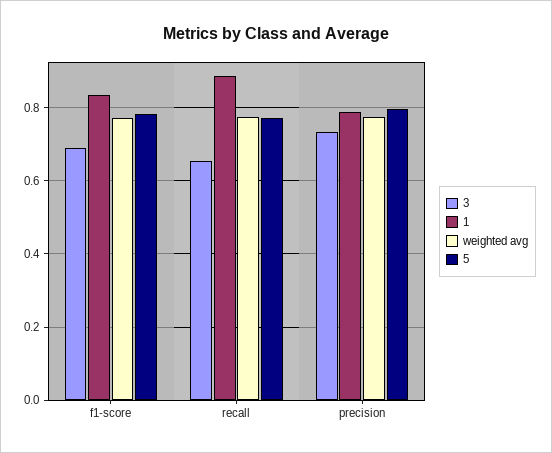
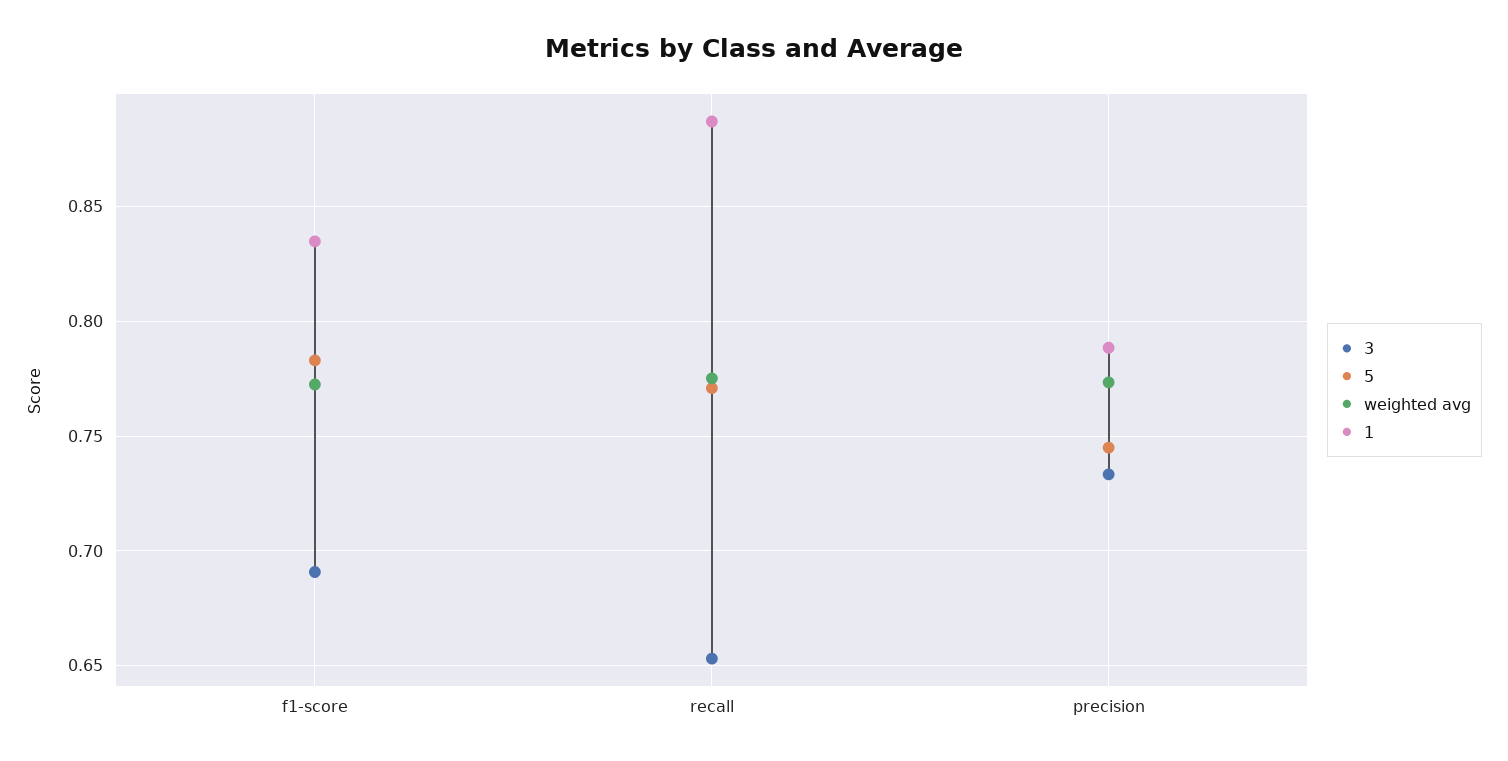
  {
    "3": {
      "f1-score": 0.69,
      "recall": 0.655,
      "precision": 0.735
    },
    "1": {
      "f1-score": 0.835,
      "recall": 0.885,
      "precision": 0.79
    },
    "weighted avg": {
      "f1-score": 0.775,
      "recall": 0.775,
      "precision": 0.775
    },
    "5": {
      "f1-score": 0.785,
      "recall": 0.77,
-     "precision": 0.8
+     "precision": 0.745
    }
  }

